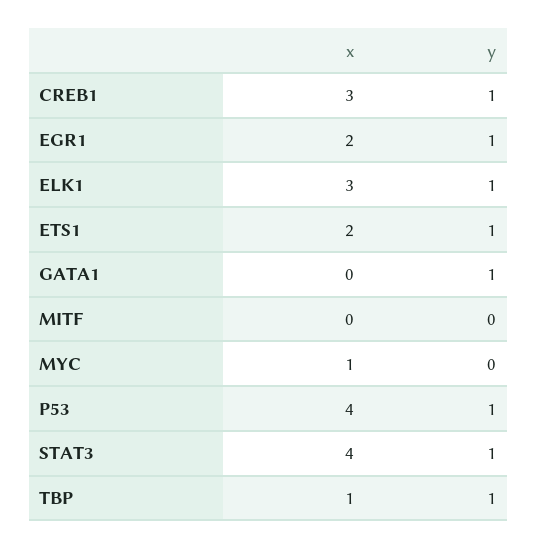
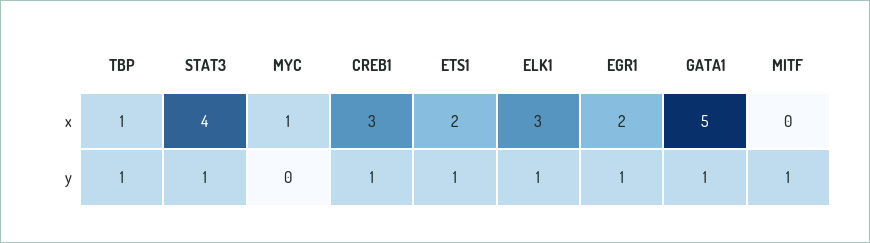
  {
    "x": {
      "CREB1": 3,
      "EGR1": 2,
      "ELK1": 3,
      "ETS1": 2,
-     "GATA1": 0,
+     "GATA1": 5,
      "MITF": 0,
      "MYC": 1,
-     "P53": 4,
      "STAT3": 4,
      "TBP": 1
    },
    "y": {
      "CREB1": 1,
      "EGR1": 1,
      "ELK1": 1,
      "ETS1": 1,
      "GATA1": 1,
-     "MITF": 0,
+     "MITF": 1,
      "MYC": 0,
-     "P53": 1,
      "STAT3": 1,
      "TBP": 1
    }
  }

